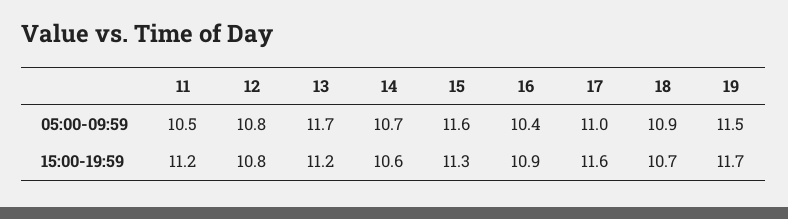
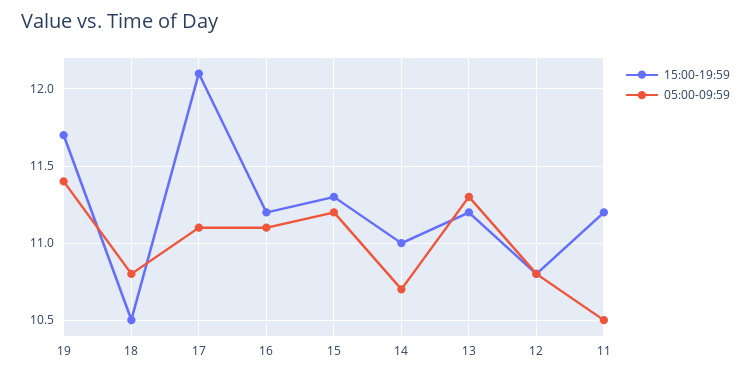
  {
    "05:00-09:59": {
      "11": 10.5,
      "12": 10.8,
-     "13": 11.7,
+     "13": 11.3,
      "14": 10.7,
-     "15": 11.6,
+     "15": 11.2,
-     "16": 10.4,
+     "16": 11.1,
-     "17": 11,
+     "17": 11.1,
-     "18": 10.9,
+     "18": 10.8,
-     "19": 11.5
+     "19": 11.4
    },
    "15:00-19:59": {
      "11": 11.2,
      "12": 10.8,
      "13": 11.2,
-     "14": 10.6,
+     "14": 11,
      "15": 11.3,
-     "16": 10.9,
+     "16": 11.2,
-     "17": 11.6,
+     "17": 12.1,
-     "18": 10.7,
+     "18": 10.5,
      "19": 11.7
    }
  }

